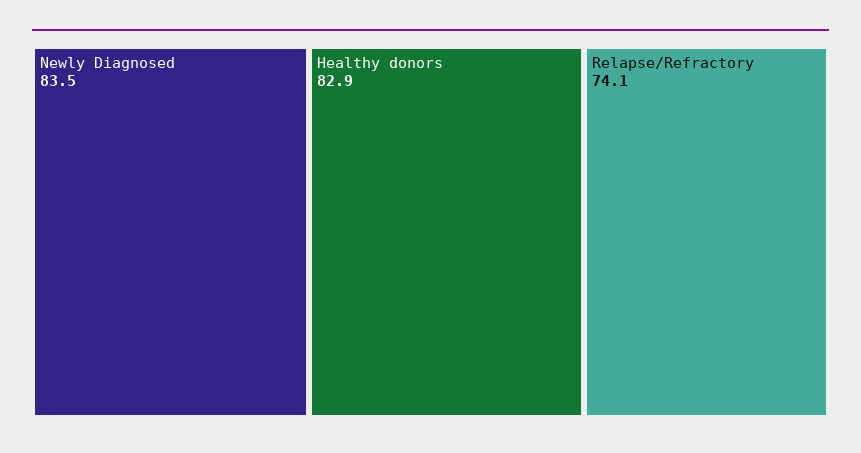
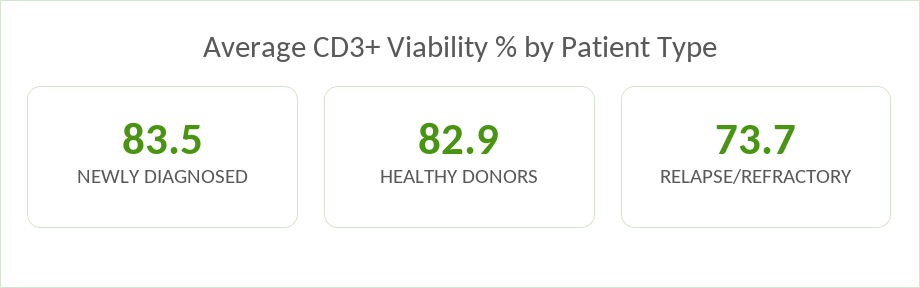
  {
    "Newly Diagnosed": 83.5,
    "Healthy donors": 82.9,
-   "Relapse/Refractory": 74.1
+   "Relapse/Refractory": 73.7
  }

